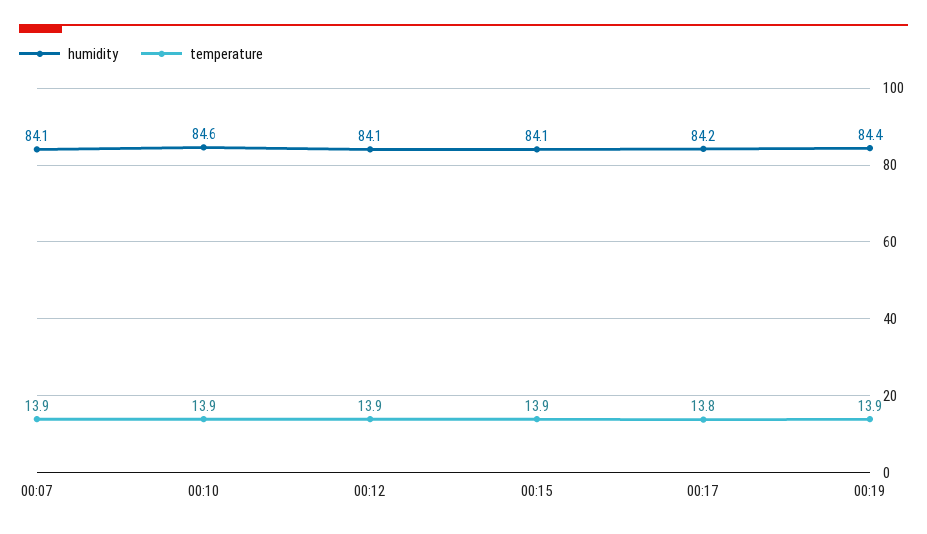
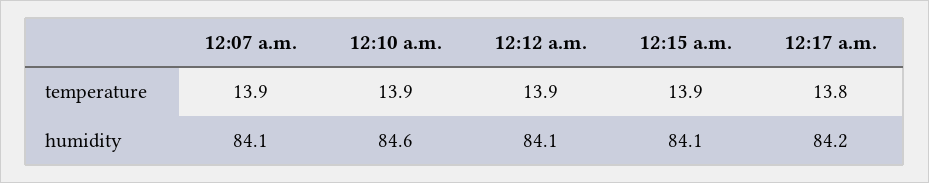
  {
    "humidity": {
      "00:07": 84.1,
      "00:10": 84.6,
      "00:12": 84.1,
      "00:15": 84.1,
-     "00:17": 84.2,
+     "00:17": 84.2
-     "00:19": 84.4
    },
    "temperature": {
      "00:07": 13.9,
      "00:10": 13.9,
      "00:12": 13.9,
      "00:15": 13.9,
-     "00:17": 13.8,
+     "00:17": 13.8
-     "00:19": 13.9
    }
  }

